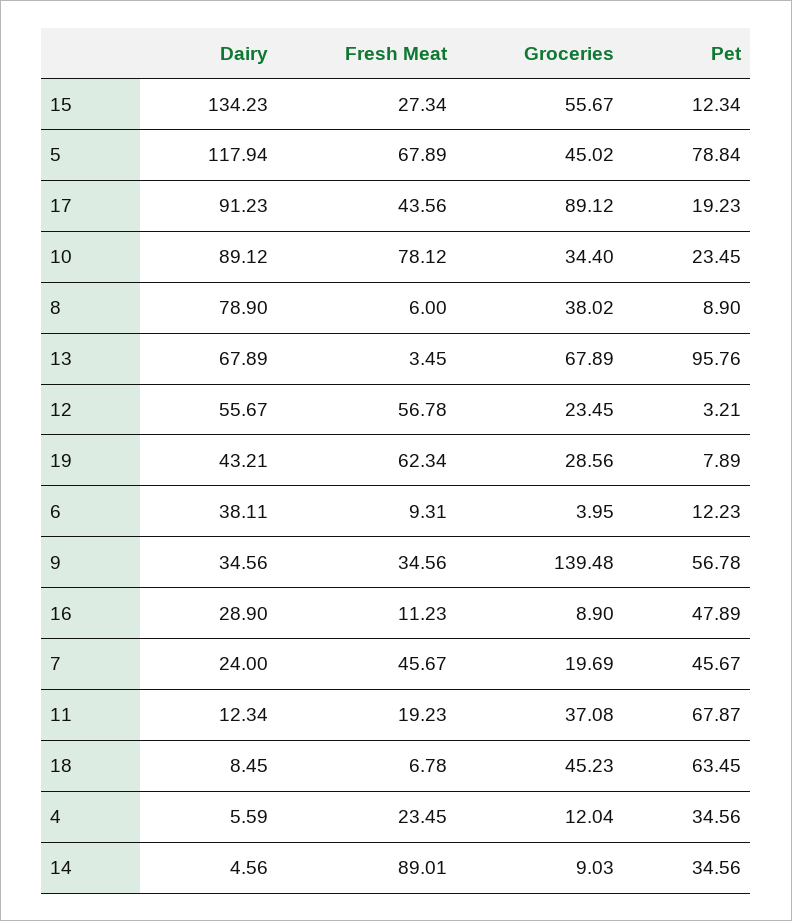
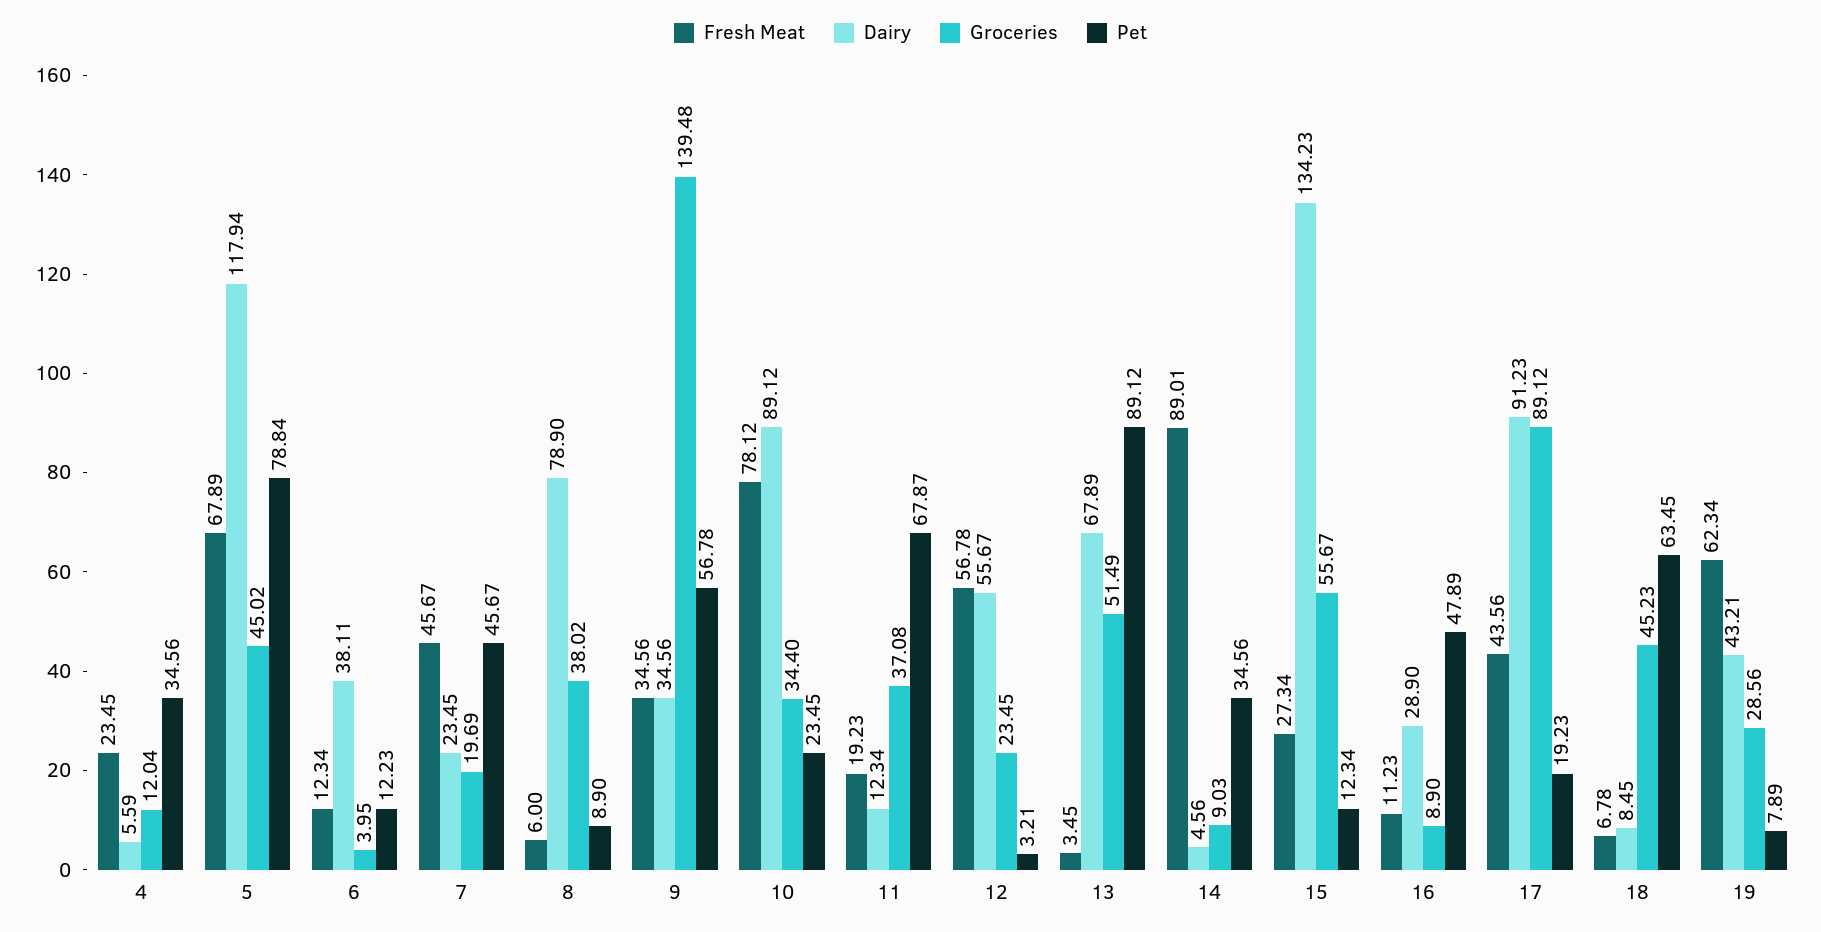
  {
    "Dairy": {
      "15": 134.23,
      "5": 117.94,
      "17": 91.23,
      "10": 89.12,
      "8": 78.9,
      "13": 67.89,
      "12": 55.67,
      "19": 43.21,
      "6": 38.11,
      "9": 34.56,
      "16": 28.9,
-     "7": 24,
+     "7": 23.45,
      "11": 12.34,
      "18": 8.45,
      "4": 5.59,
      "14": 4.56
    },
    "Fresh Meat": {
      "15": 27.34,
      "5": 67.89,
      "17": 43.56,
      "10": 78.12,
      "8": 6,
      "13": 3.45,
      "12": 56.78,
      "19": 62.34,
-     "6": 9.31,
+     "6": 12.34,
      "9": 34.56,
      "16": 11.23,
      "7": 45.67,
      "11": 19.23,
      "18": 6.78,
      "4": 23.45,
      "14": 89.01
    },
    "Groceries": {
      "15": 55.67,
      "5": 45.02,
      "17": 89.12,
      "10": 34.4,
      "8": 38.02,
-     "13": 67.89,
+     "13": 51.49,
      "12": 23.45,
      "19": 28.56,
      "6": 3.95,
      "9": 139.48,
      "16": 8.9,
      "7": 19.69,
      "11": 37.08,
      "18": 45.23,
      "4": 12.04,
      "14": 9.03
    },
    "Pet": {
      "15": 12.34,
      "5": 78.84,
      "17": 19.23,
      "10": 23.45,
      "8": 8.9,
-     "13": 95.76,
+     "13": 89.12,
      "12": 3.21,
      "19": 7.89,
      "6": 12.23,
      "9": 56.78,
      "16": 47.89,
      "7": 45.67,
      "11": 67.87,
      "18": 63.45,
      "4": 34.56,
      "14": 34.56
    }
  }

